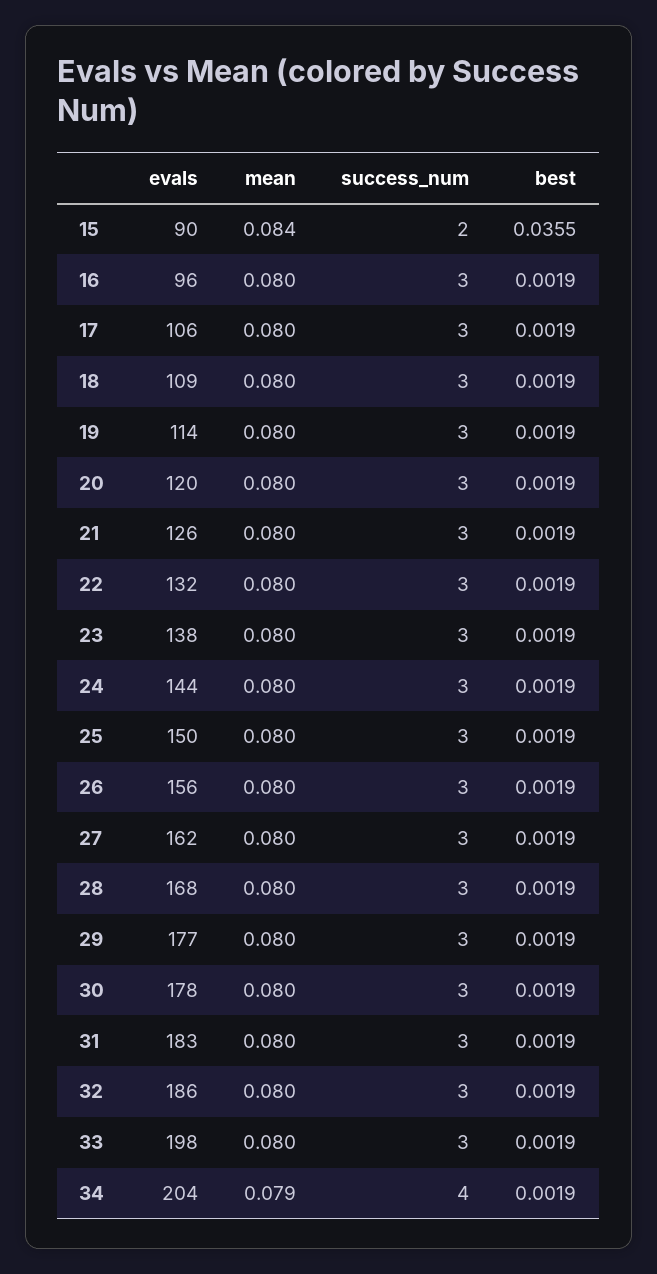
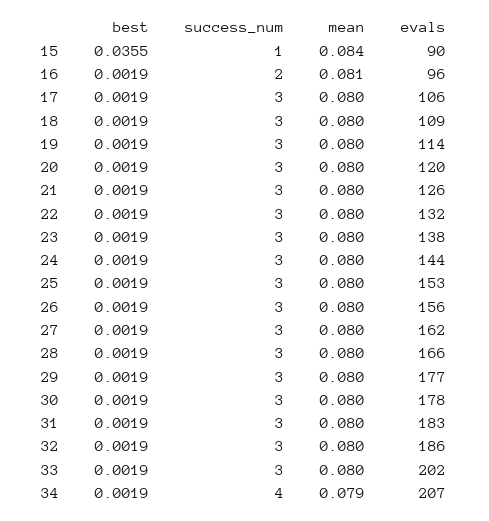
  {
    "evals": {
      "15": 90,
      "16": 96,
      "17": 106,
      "18": 109,
      "19": 114,
      "20": 120,
      "21": 126,
      "22": 132,
      "23": 138,
      "24": 144,
-     "25": 150,
+     "25": 153,
      "26": 156,
      "27": 162,
-     "28": 168,
+     "28": 166,
      "29": 177,
      "30": 178,
      "31": 183,
      "32": 186,
-     "33": 198,
+     "33": 202,
-     "34": 204
+     "34": 207
    },
    "mean": {
      "15": 0.084,
-     "16": 0.08,
+     "16": 0.081,
      "17": 0.08,
      "18": 0.08,
      "19": 0.08,
      "20": 0.08,
      "21": 0.08,
      "22": 0.08,
      "23": 0.08,
      "24": 0.08,
      "25": 0.08,
      "26": 0.08,
      "27": 0.08,
      "28": 0.08,
      "29": 0.08,
      "30": 0.08,
      "31": 0.08,
      "32": 0.08,
      "33": 0.08,
      "34": 0.079
    },
    "success_num": {
-     "15": 2,
+     "15": 1,
-     "16": 3,
+     "16": 2,
      "17": 3,
      "18": 3,
      "19": 3,
      "20": 3,
      "21": 3,
      "22": 3,
      "23": 3,
      "24": 3,
      "25": 3,
      "26": 3,
      "27": 3,
      "28": 3,
      "29": 3,
      "30": 3,
      "31": 3,
      "32": 3,
      "33": 3,
      "34": 4
    },
    "best": {
      "15": 0.0355,
      "16": 0.0019,
      "17": 0.0019,
      "18": 0.0019,
      "19": 0.0019,
      "20": 0.0019,
      "21": 0.0019,
      "22": 0.0019,
      "23": 0.0019,
      "24": 0.0019,
      "25": 0.0019,
      "26": 0.0019,
      "27": 0.0019,
      "28": 0.0019,
      "29": 0.0019,
      "30": 0.0019,
      "31": 0.0019,
      "32": 0.0019,
      "33": 0.0019,
      "34": 0.0019
    }
  }

